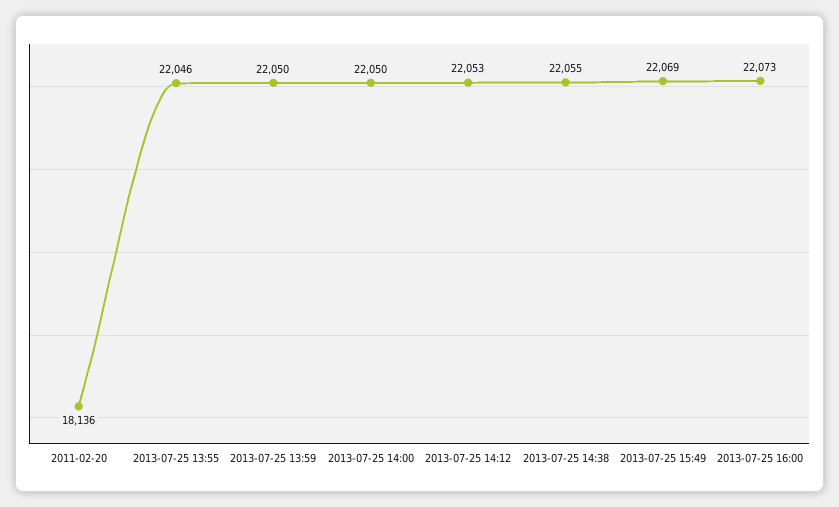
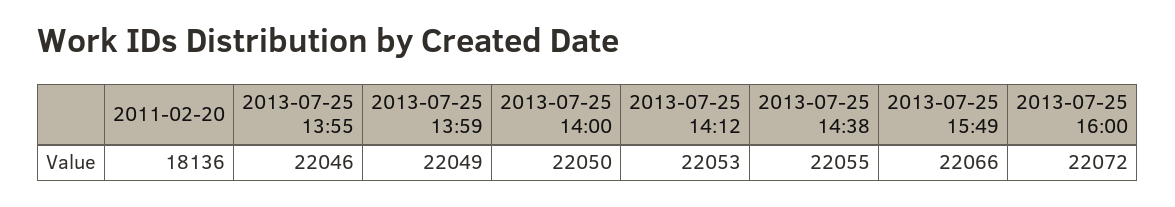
  {
    "2011-02-20": 18136,
    "2013-07-25 13:55": 22046,
-   "2013-07-25 13:59": 22050,
+   "2013-07-25 13:59": 22049,
    "2013-07-25 14:00": 22050,
    "2013-07-25 14:12": 22053,
    "2013-07-25 14:38": 22055,
-   "2013-07-25 15:49": 22069,
+   "2013-07-25 15:49": 22066,
-   "2013-07-25 16:00": 22073
+   "2013-07-25 16:00": 22072
  }

